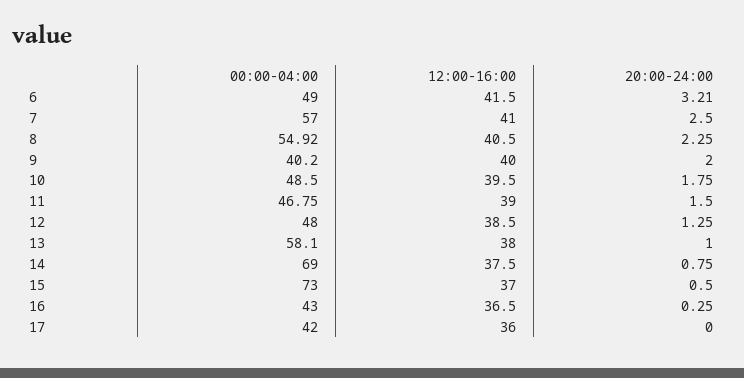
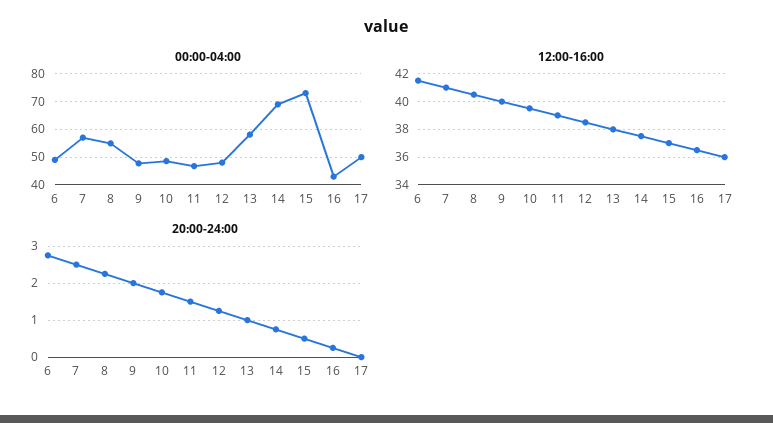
  {
    "00:00-04:00": {
      "6": 49,
      "7": 57,
      "8": 54.92,
-     "9": 40.2,
+     "9": 47.5,
      "10": 48.5,
      "11": 46.75,
      "12": 48,
      "13": 58.1,
      "14": 69,
      "15": 73,
      "16": 43,
-     "17": 42
+     "17": 50
    },
    "12:00-16:00": {
      "6": 41.5,
      "7": 41,
      "8": 40.5,
      "9": 40,
      "10": 39.5,
      "11": 39,
      "12": 38.5,
      "13": 38,
      "14": 37.5,
      "15": 37,
      "16": 36.5,
      "17": 36
    },
    "20:00-24:00": {
-     "6": 3.21,
+     "6": 2.8,
      "7": 2.5,
      "8": 2.25,
      "9": 2,
      "10": 1.75,
      "11": 1.5,
      "12": 1.25,
      "13": 1,
      "14": 0.75,
      "15": 0.5,
      "16": 0.25,
      "17": 0
    }
  }

